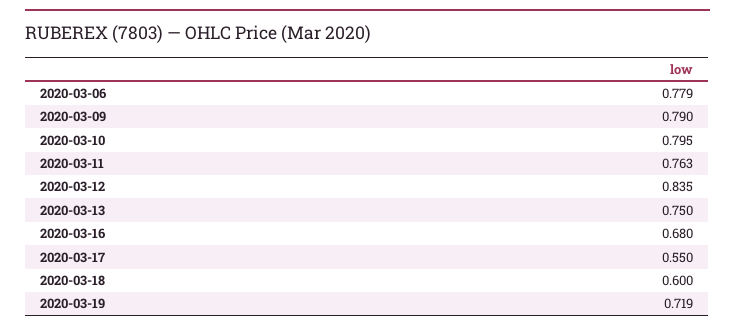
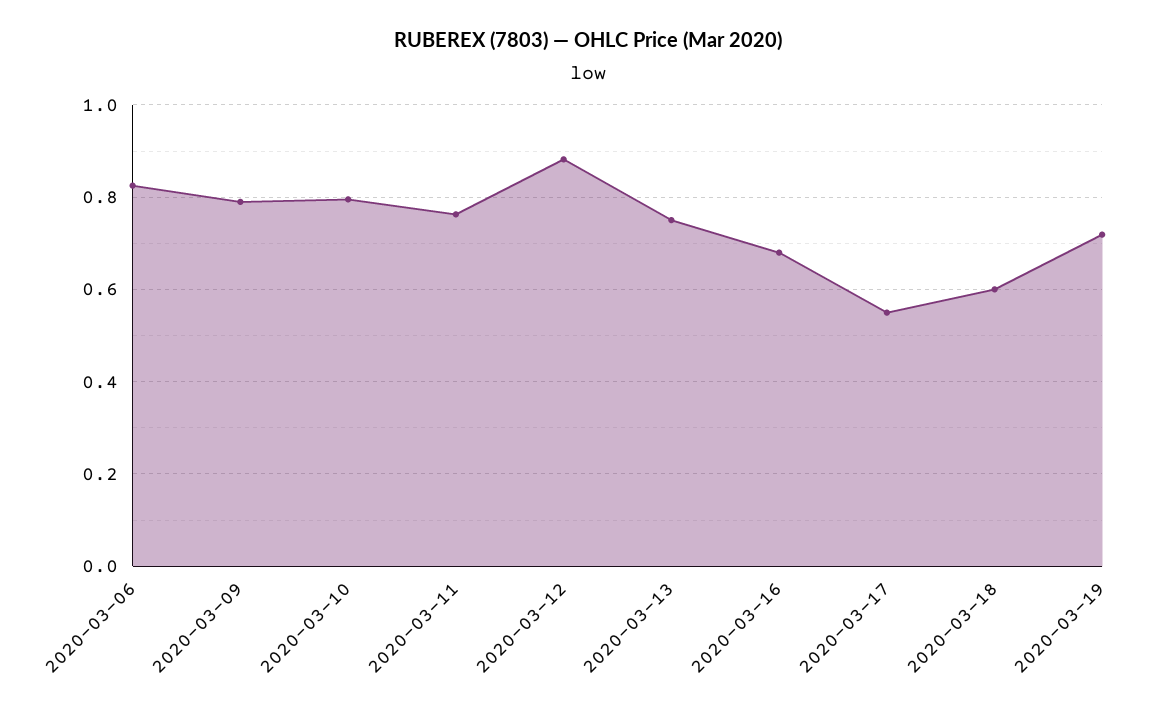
  {
-   "2020-03-06": 0.779,
+   "2020-03-06": 0.82,
    "2020-03-09": 0.79,
    "2020-03-10": 0.795,
    "2020-03-11": 0.763,
-   "2020-03-12": 0.835,
+   "2020-03-12": 0.88,
    "2020-03-13": 0.75,
    "2020-03-16": 0.68,
    "2020-03-17": 0.55,
    "2020-03-18": 0.6,
    "2020-03-19": 0.719
  }

